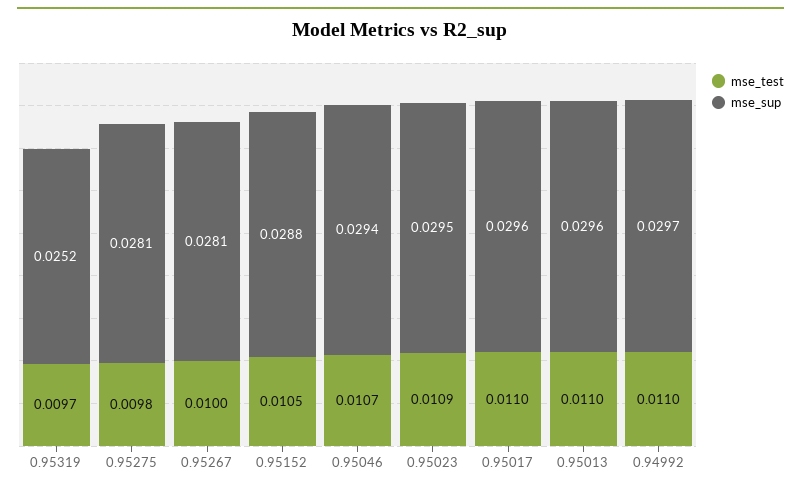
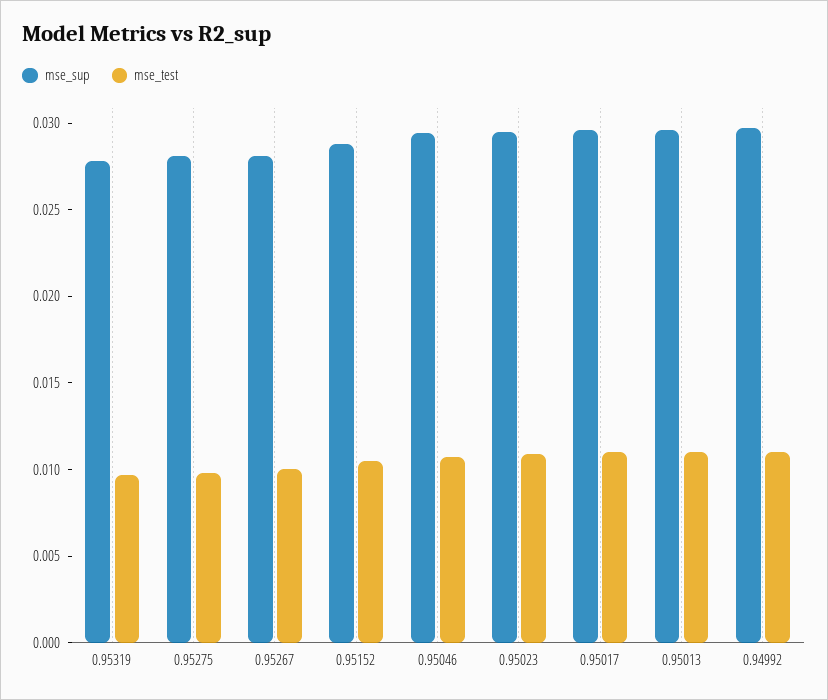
  {
    "mse_test": {
      "0.95319": 0.0097,
      "0.95275": 0.0098,
      "0.95267": 0.01,
      "0.95152": 0.0105,
      "0.95046": 0.0107,
      "0.95023": 0.0109,
      "0.95017": 0.011,
      "0.95013": 0.011,
      "0.94992": 0.011
    },
    "mse_sup": {
-     "0.95319": 0.0252,
+     "0.95319": 0.028,
      "0.95275": 0.0281,
      "0.95267": 0.0281,
      "0.95152": 0.0288,
      "0.95046": 0.0294,
      "0.95023": 0.0295,
      "0.95017": 0.0296,
      "0.95013": 0.0296,
      "0.94992": 0.0297
    }
  }

